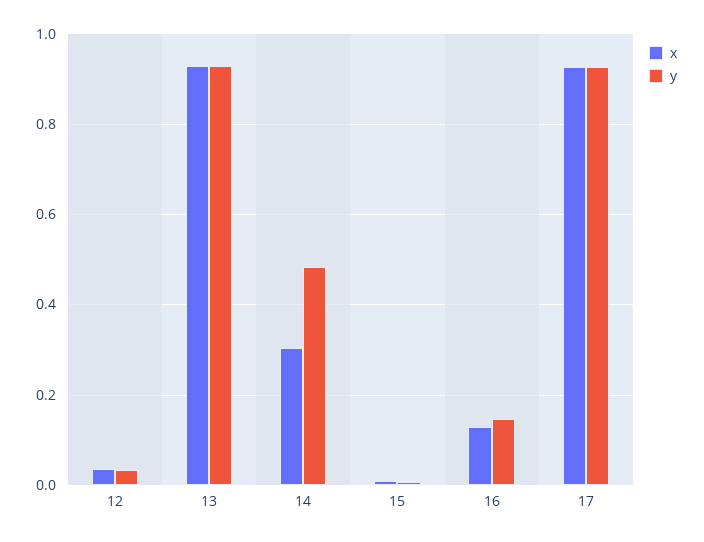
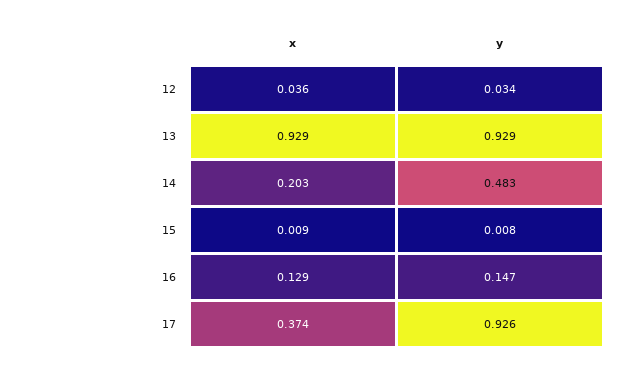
  {
    "x": {
      "12": 0.036,
      "13": 0.929,
-     "14": 0.3,
+     "14": 0.203,
      "15": 0.009,
      "16": 0.129,
-     "17": 0.92
+     "17": 0.374
    },
    "y": {
      "12": 0.034,
      "13": 0.929,
      "14": 0.483,
      "15": 0.008,
      "16": 0.147,
      "17": 0.926
    }
  }

